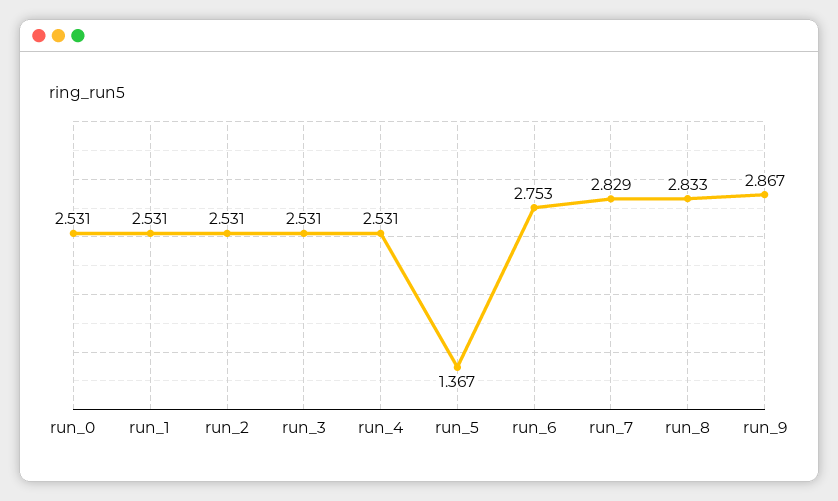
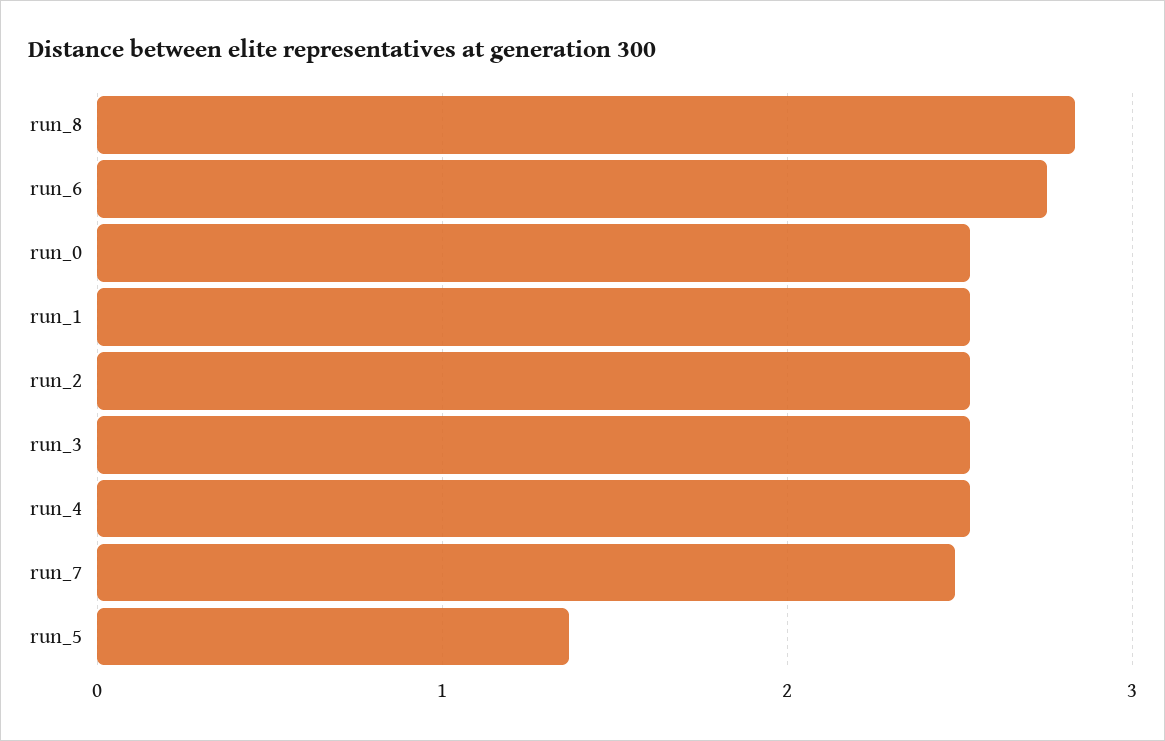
  {
    "run_0": 2.531,
    "run_1": 2.531,
    "run_2": 2.531,
    "run_3": 2.531,
    "run_4": 2.531,
    "run_5": 1.367,
    "run_6": 2.753,
-   "run_7": 2.829,
+   "run_7": 2.5,
-   "run_8": 2.833,
+   "run_8": 2.833
-   "run_9": 2.867
  }

